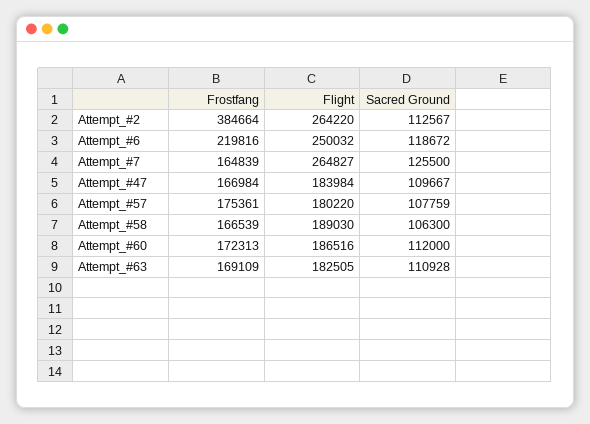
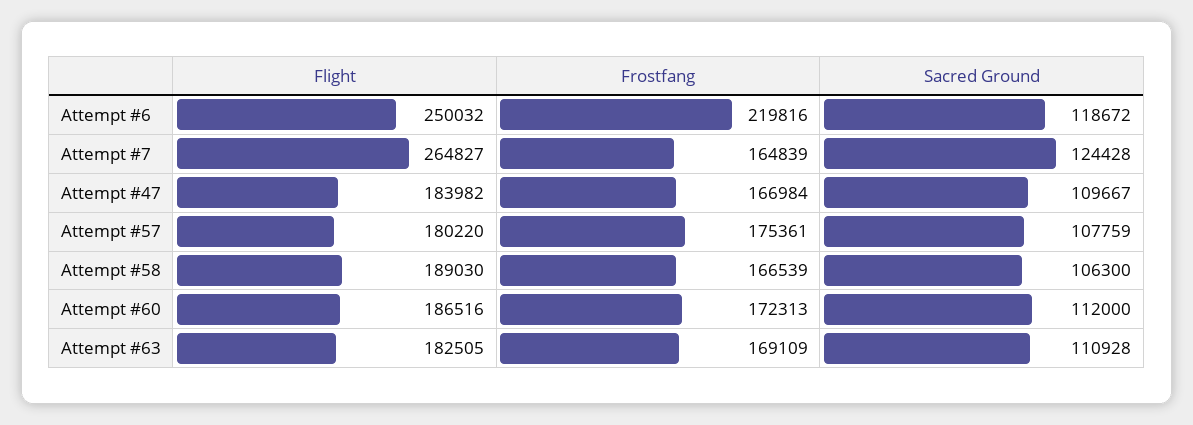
  {
    "Frostfang": {
-     "Attempt_#2": 384664,
      "Attempt_#6": 219816,
      "Attempt_#7": 164839,
      "Attempt_#47": 166984,
      "Attempt_#57": 175361,
      "Attempt_#58": 166539,
      "Attempt_#60": 172313,
      "Attempt_#63": 169109
    },
    "Flight": {
-     "Attempt_#2": 264220,
      "Attempt_#6": 250032,
      "Attempt_#7": 264827,
-     "Attempt_#47": 183984,
+     "Attempt_#47": 183982,
      "Attempt_#57": 180220,
      "Attempt_#58": 189030,
      "Attempt_#60": 186516,
      "Attempt_#63": 182505
    },
    "Sacred Ground": {
-     "Attempt_#2": 112567,
      "Attempt_#6": 118672,
-     "Attempt_#7": 125500,
+     "Attempt_#7": 124428,
      "Attempt_#47": 109667,
      "Attempt_#57": 107759,
      "Attempt_#58": 106300,
      "Attempt_#60": 112000,
      "Attempt_#63": 110928
    }
  }

